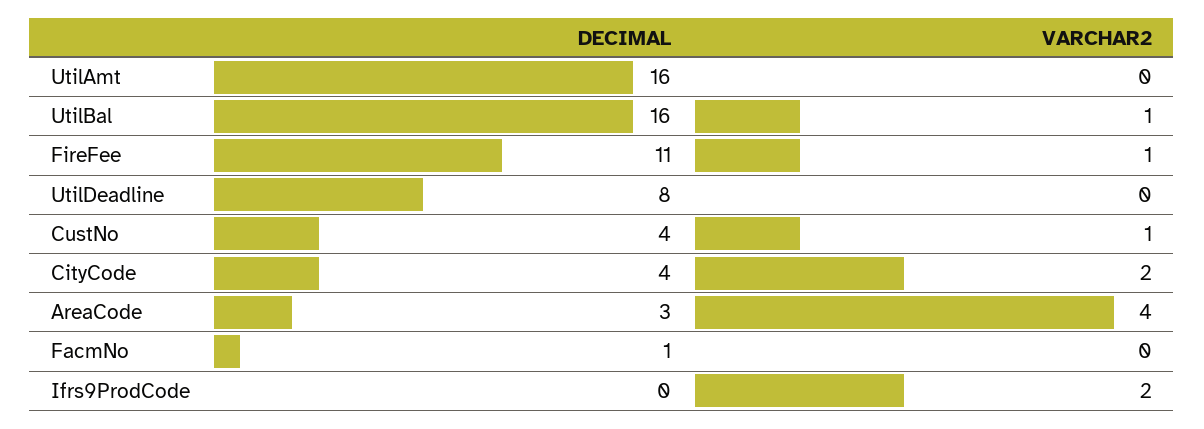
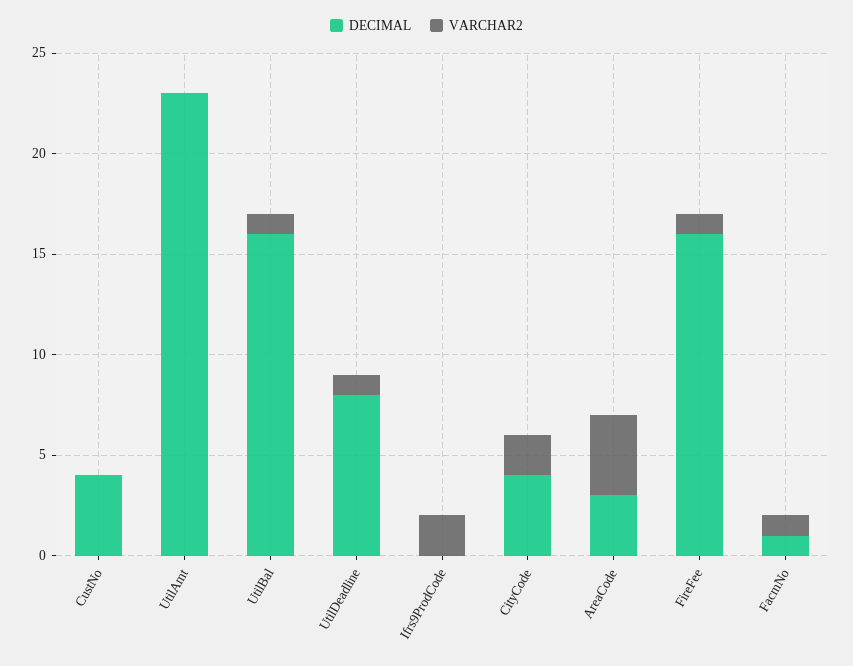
  {
    "DECIMAL": {
-     "UtilAmt": 16,
+     "UtilAmt": 23,
      "UtilBal": 16,
-     "FireFee": 11,
+     "FireFee": 16,
      "UtilDeadline": 8,
      "CustNo": 4,
      "CityCode": 4,
      "AreaCode": 3,
      "FacmNo": 1,
      "Ifrs9ProdCode": 0
    },
    "VARCHAR2": {
      "UtilAmt": 0,
      "UtilBal": 1,
      "FireFee": 1,
-     "UtilDeadline": 0,
+     "UtilDeadline": 1,
-     "CustNo": 1,
+     "CustNo": 0,
      "CityCode": 2,
      "AreaCode": 4,
-     "FacmNo": 0,
+     "FacmNo": 1,
      "Ifrs9ProdCode": 2
    }
  }

